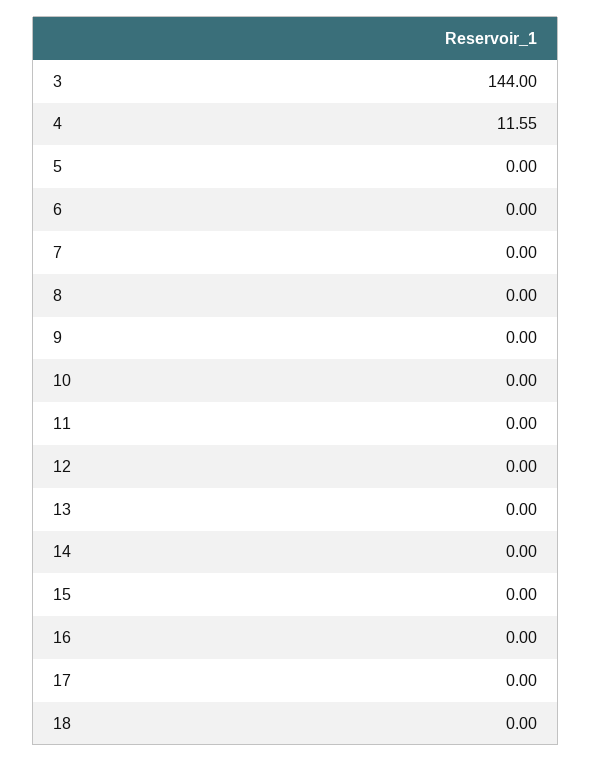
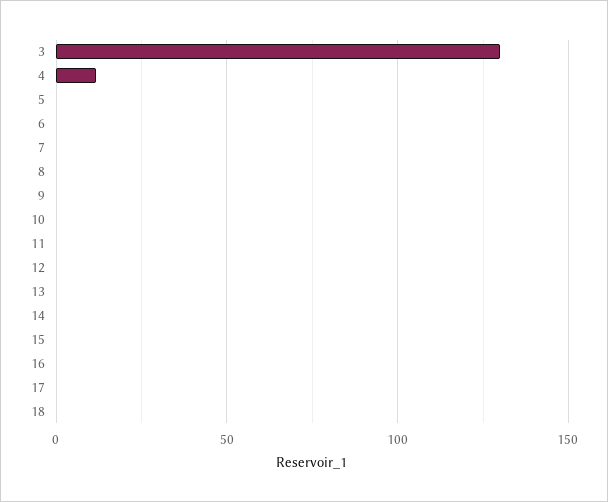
  {
-   "3": 144,
+   "3": 130,
    "4": 11.55,
    "5": 0,
    "6": 0,
    "7": 0,
    "8": 0,
    "9": 0,
    "10": 0,
    "11": 0,
    "12": 0,
    "13": 0,
    "14": 0,
    "15": 0,
    "16": 0,
    "17": 0,
    "18": 0
  }

